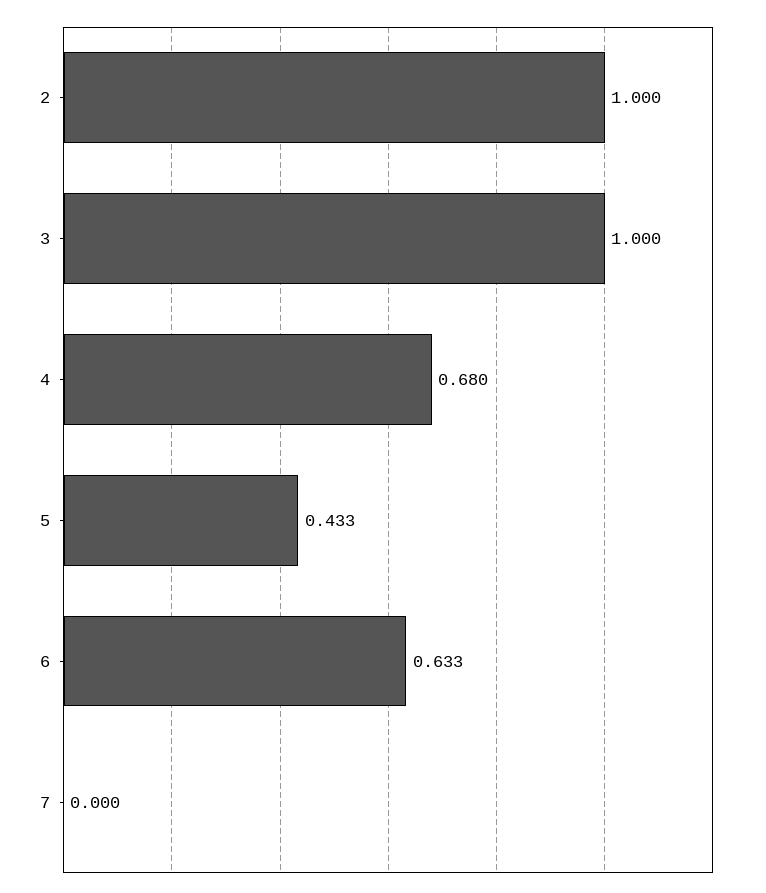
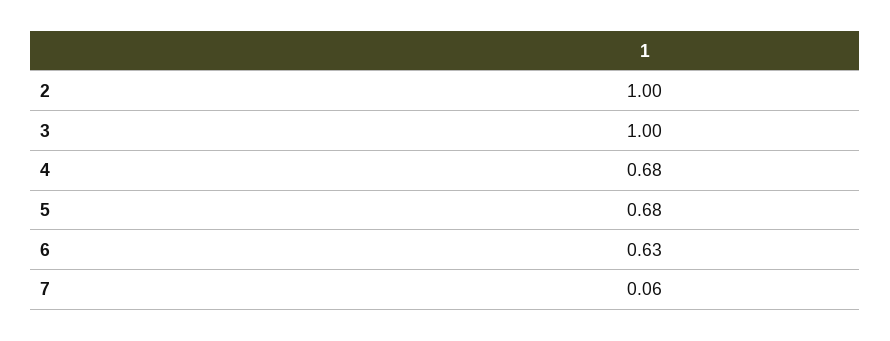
  {
    "2": 1,
    "3": 1,
    "4": 0.68,
-   "5": 0.433,
+   "5": 0.68,
    "6": 0.633,
-   "7": 0
+   "7": 0.06
  }

